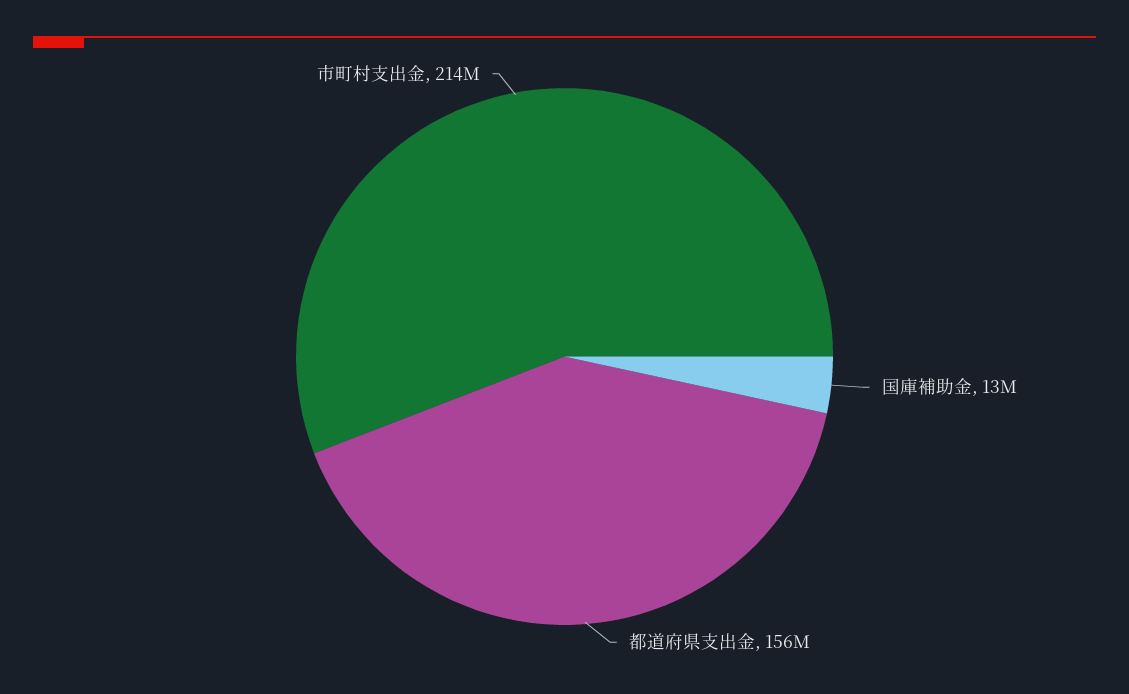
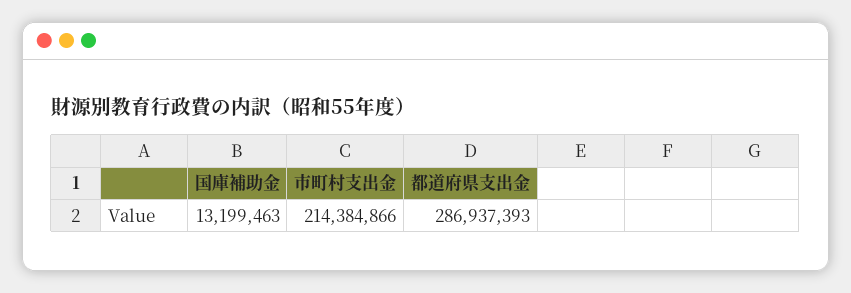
  {
    "国庫補助金": 13199463,
-   "都道府県支出金": 156000000,
+   "都道府県支出金": 286937393,
    "市町村支出金": 214384866
  }

